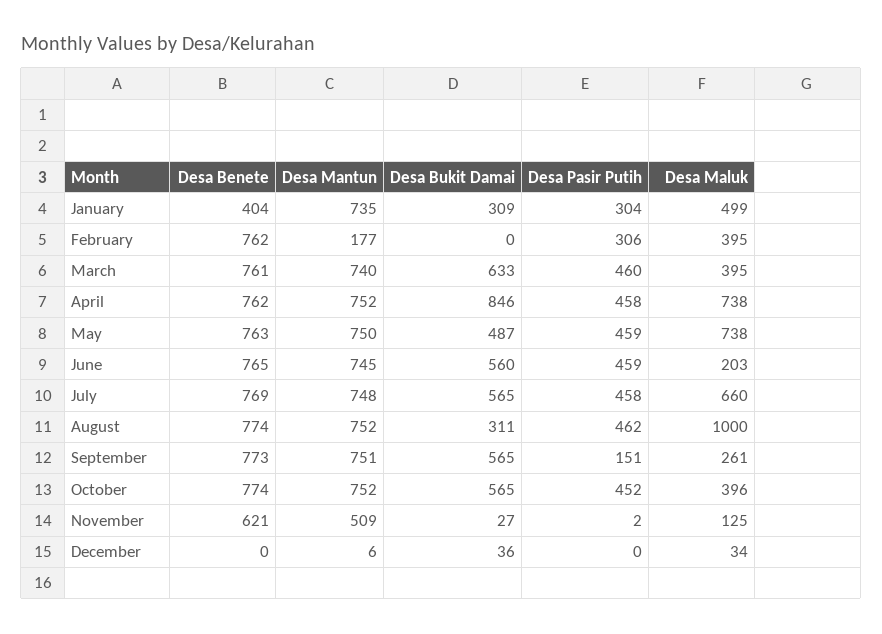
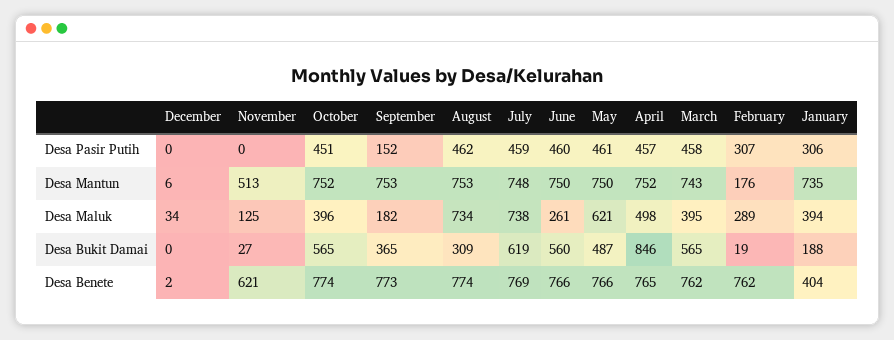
  {
    "Desa Benete": {
      "January": 404,
      "February": 762,
-     "March": 761,
+     "March": 762,
-     "April": 762,
+     "April": 765,
-     "May": 763,
+     "May": 766,
-     "June": 765,
+     "June": 766,
      "July": 769,
      "August": 774,
      "September": 773,
      "October": 774,
      "November": 621,
-     "December": 0
+     "December": 2
    },
    "Desa Mantun": {
      "January": 735,
-     "February": 177,
+     "February": 176,
-     "March": 740,
+     "March": 743,
      "April": 752,
      "May": 750,
-     "June": 745,
+     "June": 750,
      "July": 748,
-     "August": 752,
+     "August": 753,
-     "September": 751,
+     "September": 753,
      "October": 752,
-     "November": 509,
+     "November": 513,
      "December": 6
    },
    "Desa Bukit Damai": {
-     "January": 309,
+     "January": 188,
-     "February": 0,
+     "February": 19,
-     "March": 633,
+     "March": 565,
      "April": 846,
      "May": 487,
      "June": 560,
-     "July": 565,
+     "July": 619,
-     "August": 311,
+     "August": 309,
-     "September": 565,
+     "September": 365,
      "October": 565,
      "November": 27,
-     "December": 36
+     "December": 0
    },
    "Desa Pasir Putih": {
-     "January": 304,
+     "January": 306,
-     "February": 306,
+     "February": 307,
-     "March": 460,
+     "March": 458,
-     "April": 458,
+     "April": 457,
-     "May": 459,
+     "May": 461,
-     "June": 459,
+     "June": 460,
-     "July": 458,
+     "July": 459,
      "August": 462,
-     "September": 151,
+     "September": 152,
-     "October": 452,
+     "October": 451,
-     "November": 2,
+     "November": 0,
      "December": 0
    },
    "Desa Maluk": {
-     "January": 499,
+     "January": 394,
-     "February": 395,
+     "February": 289,
      "March": 395,
-     "April": 738,
+     "April": 498,
-     "May": 738,
+     "May": 621,
-     "June": 203,
+     "June": 261,
-     "July": 660,
+     "July": 738,
-     "August": 1000,
+     "August": 734,
-     "September": 261,
+     "September": 182,
      "October": 396,
      "November": 125,
      "December": 34
    }
  }

